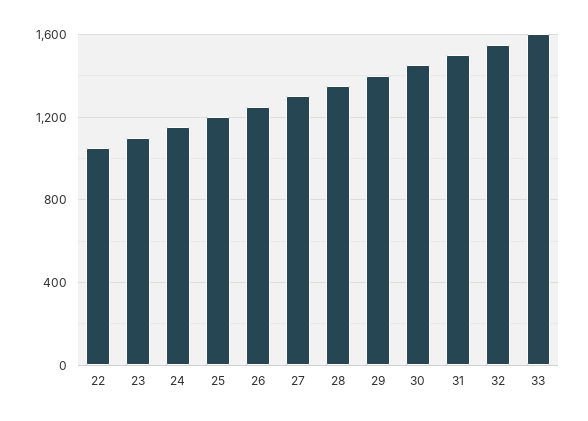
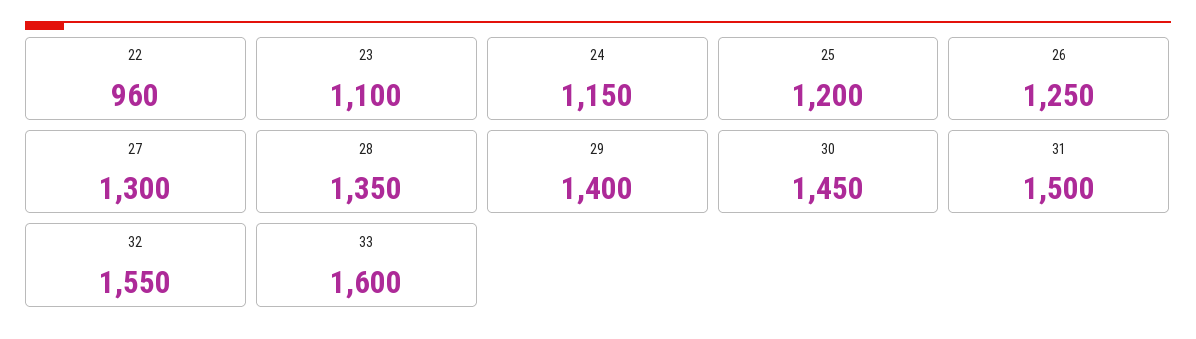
  {
-   "22": 1050,
+   "22": 960,
    "23": 1100,
    "24": 1150,
    "25": 1200,
    "26": 1250,
    "27": 1300,
    "28": 1350,
    "29": 1400,
    "30": 1450,
    "31": 1500,
    "32": 1550,
    "33": 1600
  }

